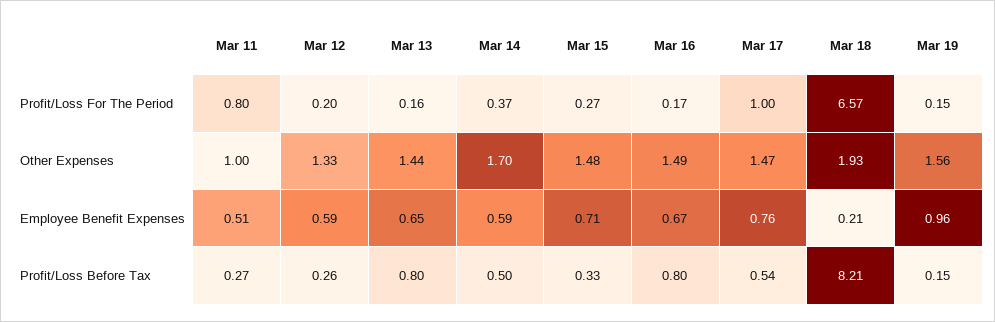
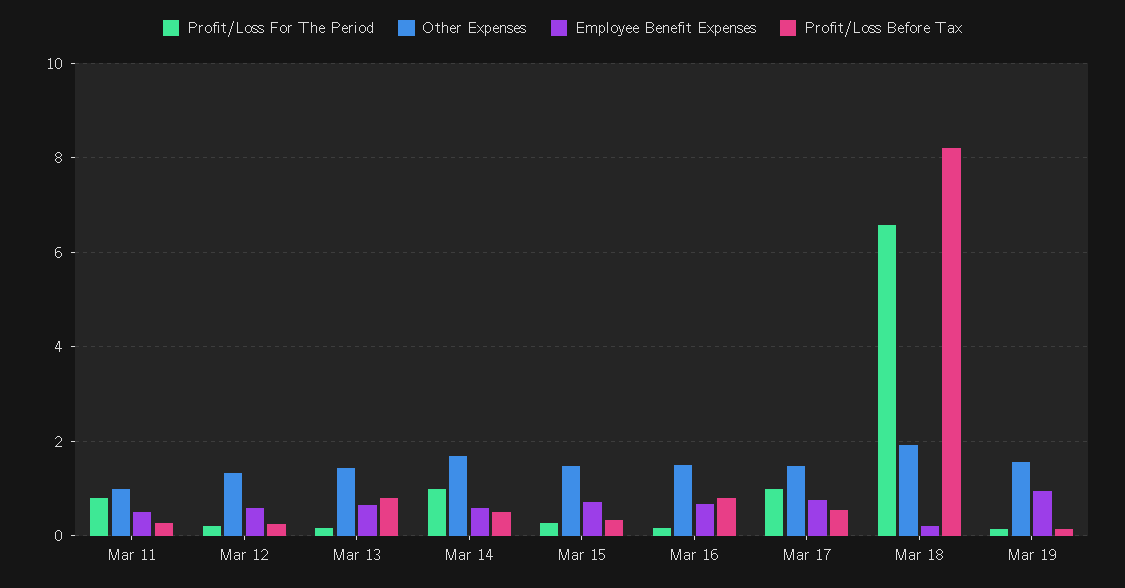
  {
    "Profit/Loss For The Period": {
      "Mar 11": 0.8,
      "Mar 12": 0.2,
      "Mar 13": 0.16,
-     "Mar 14": 0.37,
+     "Mar 14": 1,
      "Mar 15": 0.27,
      "Mar 16": 0.17,
      "Mar 17": 1,
      "Mar 18": 6.57,
      "Mar 19": 0.15
    },
    "Other Expenses": {
      "Mar 11": 1,
      "Mar 12": 1.33,
      "Mar 13": 1.44,
      "Mar 14": 1.7,
      "Mar 15": 1.48,
      "Mar 16": 1.49,
      "Mar 17": 1.47,
      "Mar 18": 1.93,
      "Mar 19": 1.56
    },
    "Employee Benefit Expenses": {
      "Mar 11": 0.51,
      "Mar 12": 0.59,
      "Mar 13": 0.65,
      "Mar 14": 0.59,
      "Mar 15": 0.71,
      "Mar 16": 0.67,
      "Mar 17": 0.76,
      "Mar 18": 0.21,
      "Mar 19": 0.96
    },
    "Profit/Loss Before Tax": {
      "Mar 11": 0.27,
      "Mar 12": 0.26,
      "Mar 13": 0.8,
      "Mar 14": 0.5,
      "Mar 15": 0.33,
      "Mar 16": 0.8,
      "Mar 17": 0.54,
      "Mar 18": 8.21,
      "Mar 19": 0.15
    }
  }

